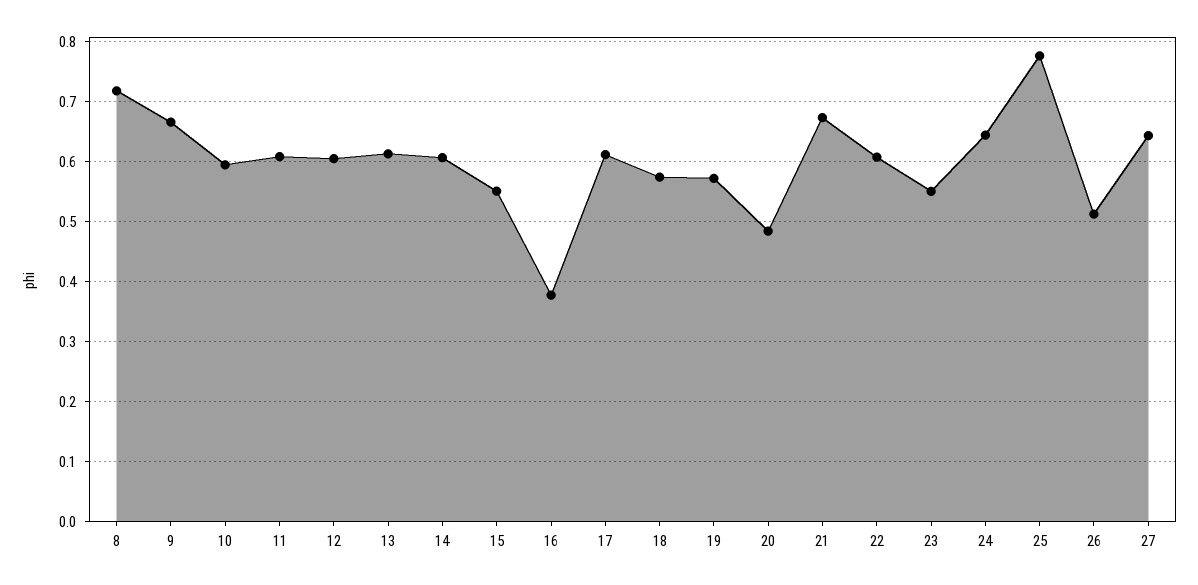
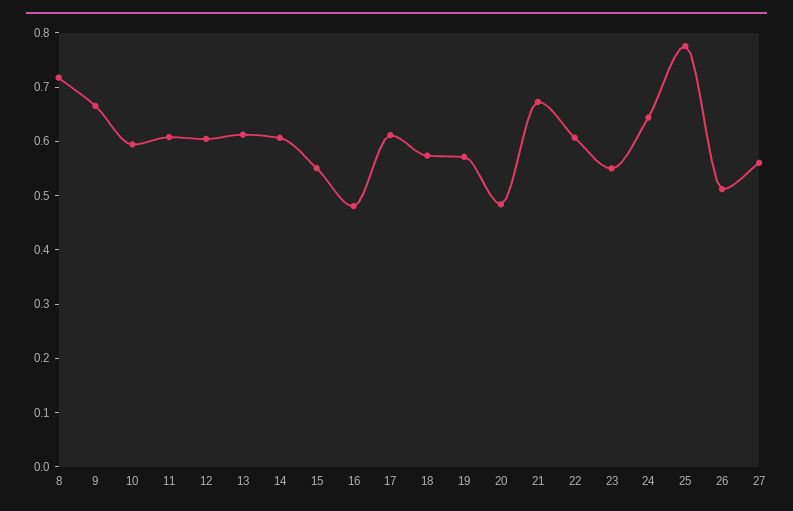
  {
    "8": 0.72,
    "9": 0.67,
    "10": 0.59,
    "11": 0.61,
    "12": 0.6,
    "13": 0.61,
    "14": 0.61,
    "15": 0.55,
-   "16": 0.38,
+   "16": 0.48,
    "17": 0.61,
    "18": 0.57,
    "19": 0.57,
    "20": 0.48,
    "21": 0.67,
    "22": 0.61,
    "23": 0.55,
    "24": 0.64,
    "25": 0.78,
    "26": 0.51,
-   "27": 0.64
+   "27": 0.56
  }

